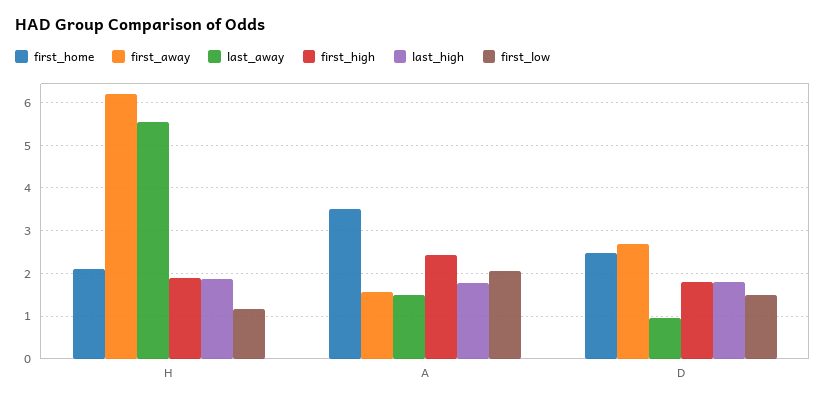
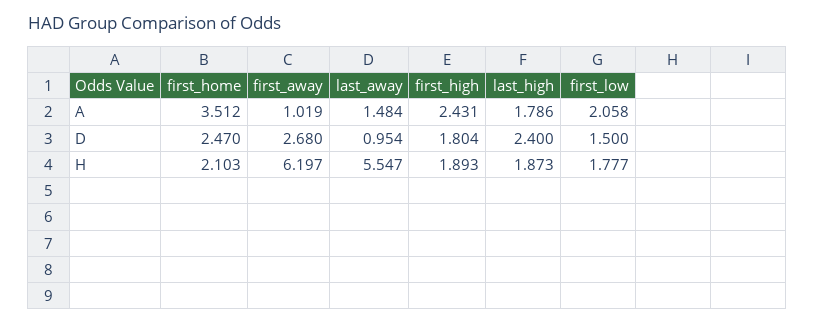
  {
    "first_home": {
      "H": 2.103,
      "A": 3.512,
      "D": 2.47
    },
    "first_away": {
      "H": 6.197,
-     "A": 1.6,
+     "A": 1.019,
      "D": 2.68
    },
    "last_away": {
      "H": 5.547,
      "A": 1.484,
      "D": 0.954
    },
    "first_high": {
      "H": 1.893,
      "A": 2.431,
      "D": 1.804
    },
    "last_high": {
      "H": 1.873,
      "A": 1.786,
-     "D": 1.8
+     "D": 2.4
    },
    "first_low": {
-     "H": 1.2,
+     "H": 1.777,
      "A": 2.058,
      "D": 1.5
    }
  }

